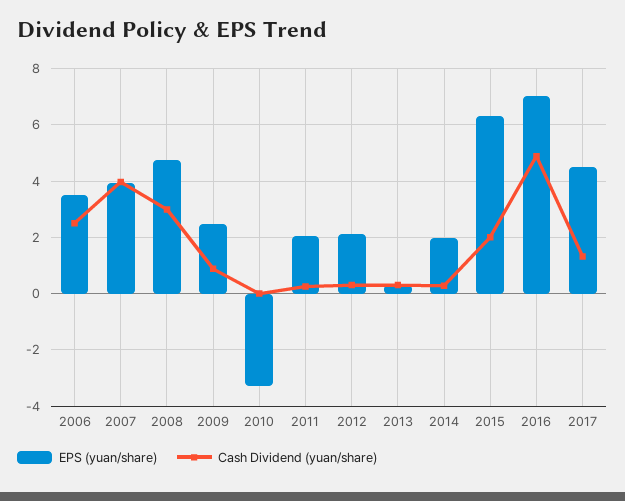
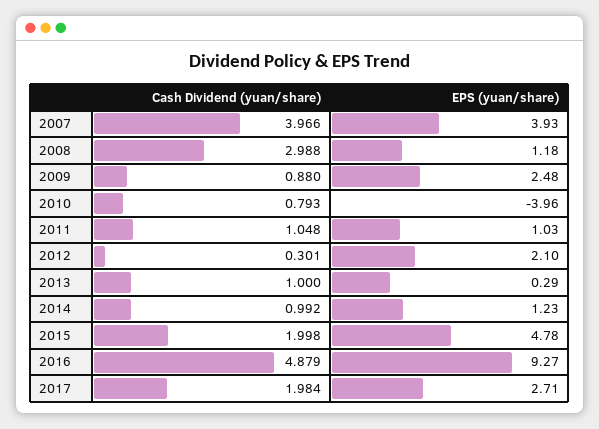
  {
    "EPS (yuan/share)": {
-     "2006": 3.5,
      "2007": 3.93,
-     "2008": 4.75,
+     "2008": 1.18,
      "2009": 2.48,
-     "2010": -3.25,
+     "2010": -3.96,
-     "2011": 2,
+     "2011": 1.03,
      "2012": 2.1,
      "2013": 0.29,
-     "2014": 2,
+     "2014": 1.23,
-     "2015": 6.25,
+     "2015": 4.78,
-     "2016": 7,
+     "2016": 9.27,
-     "2017": 4.5
+     "2017": 2.71
    },
    "Cash Dividend (yuan/share)": {
-     "2006": 2.5,
      "2007": 3.966,
      "2008": 2.988,
      "2009": 0.88,
-     "2010": 0,
+     "2010": 0.793,
-     "2011": 0.25,
+     "2011": 1.048,
      "2012": 0.301,
-     "2013": 0.25,
+     "2013": 1,
-     "2014": 0.25,
+     "2014": 0.992,
      "2015": 1.998,
      "2016": 4.879,
-     "2017": 1.25
+     "2017": 1.984
    }
  }

